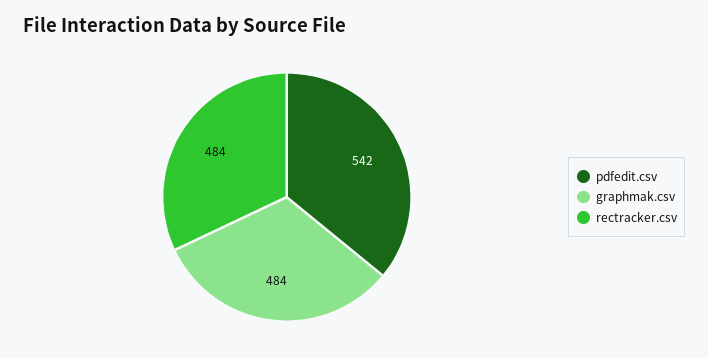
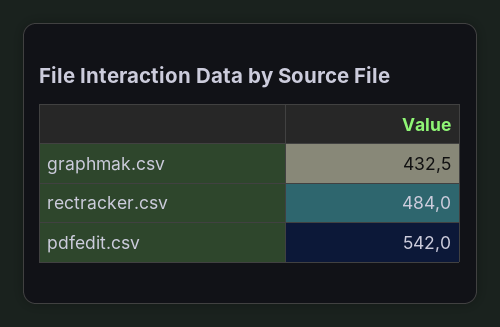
  {
    "pdfedit.csv": 542,
-   "graphmak.csv": 484,
+   "graphmak.csv": 432.5,
    "rectracker.csv": 484
  }

